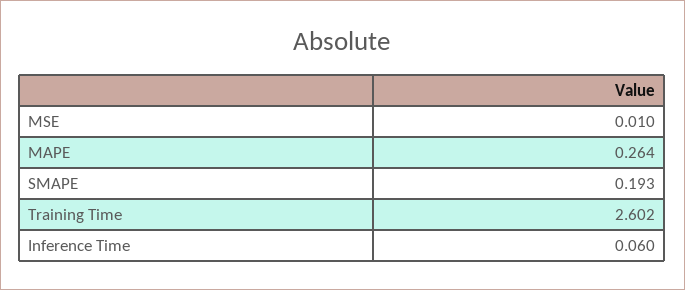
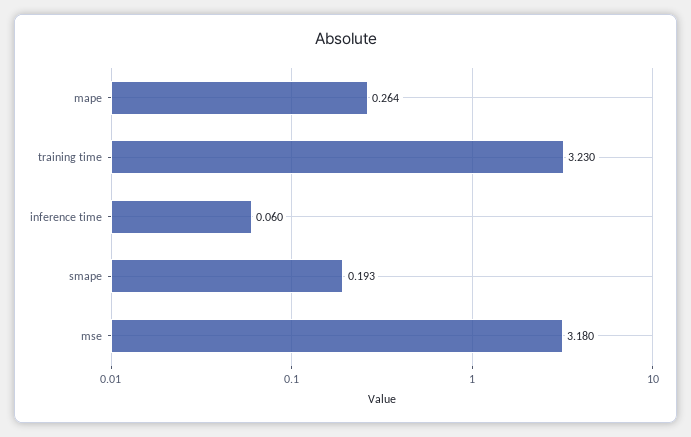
  {
-   "MSE": 0.01,
+   "MSE": 3.18,
    "MAPE": 0.264,
    "SMAPE": 0.193,
-   "Training Time": 2.602,
+   "Training Time": 3.23,
    "Inference Time": 0.06
  }

